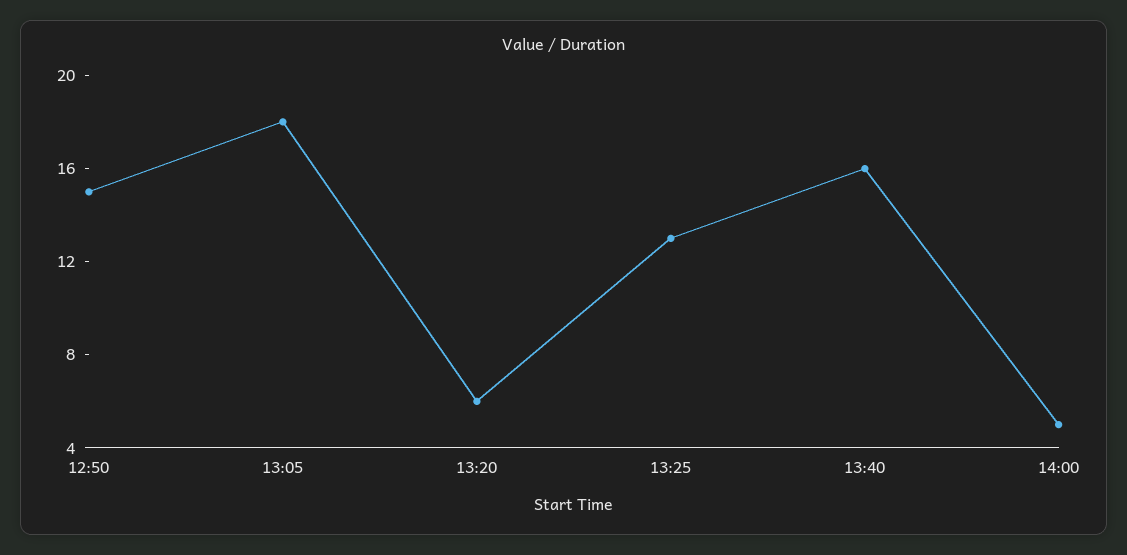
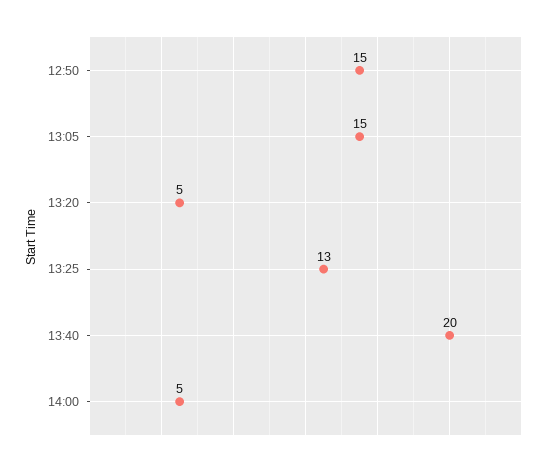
  {
    "12:50": 15,
-   "13:05": 18,
+   "13:05": 15,
-   "13:20": 6,
+   "13:20": 5,
    "13:25": 13,
-   "13:40": 16,
+   "13:40": 20,
    "14:00": 5
  }

